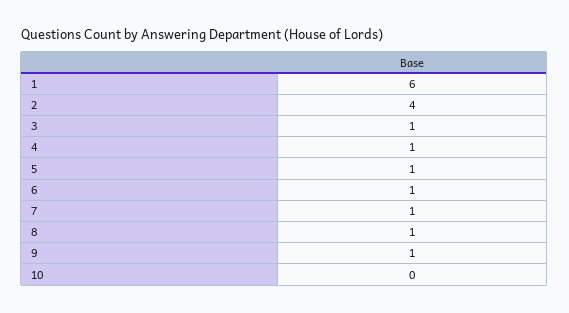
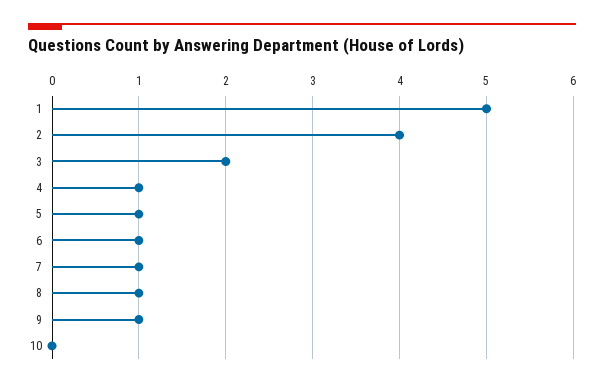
  {
-   "1": 6,
+   "1": 5,
    "2": 4,
-   "3": 1,
+   "3": 2,
    "4": 1,
    "5": 1,
    "6": 1,
    "7": 1,
    "8": 1,
    "9": 1,
    "10": 0
  }

